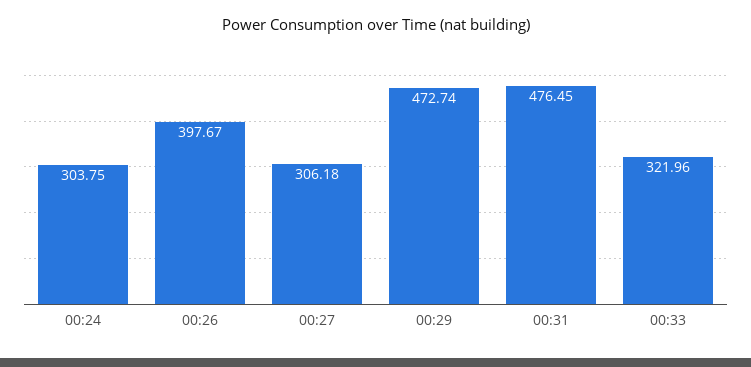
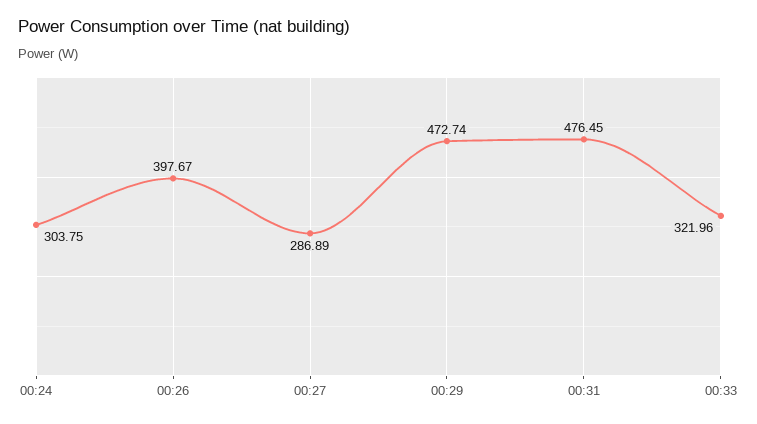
  {
    "00:24": 303.75,
    "00:26": 397.67,
-   "00:27": 306.18,
+   "00:27": 286.89,
    "00:29": 472.74,
    "00:31": 476.45,
    "00:33": 321.96
  }

